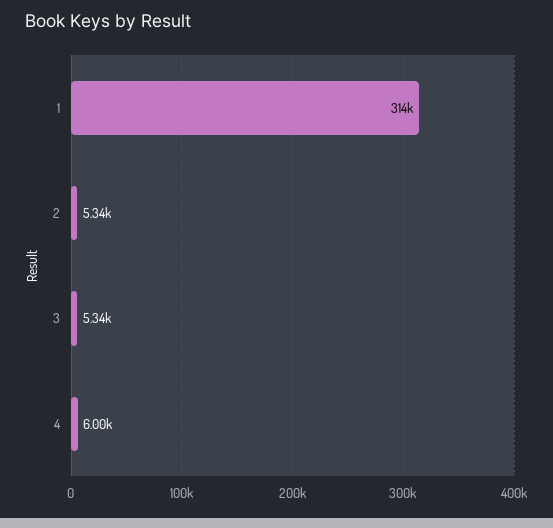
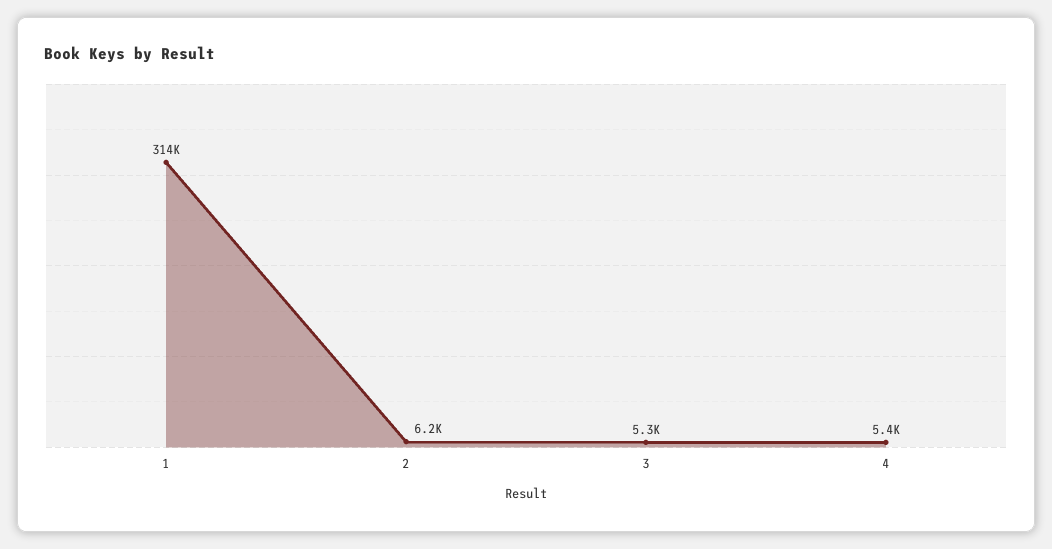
  {
    "1": 314000,
-   "2": 5340,
+   "2": 6200,
    "3": 5340,
-   "4": 6000
+   "4": 5400
  }

